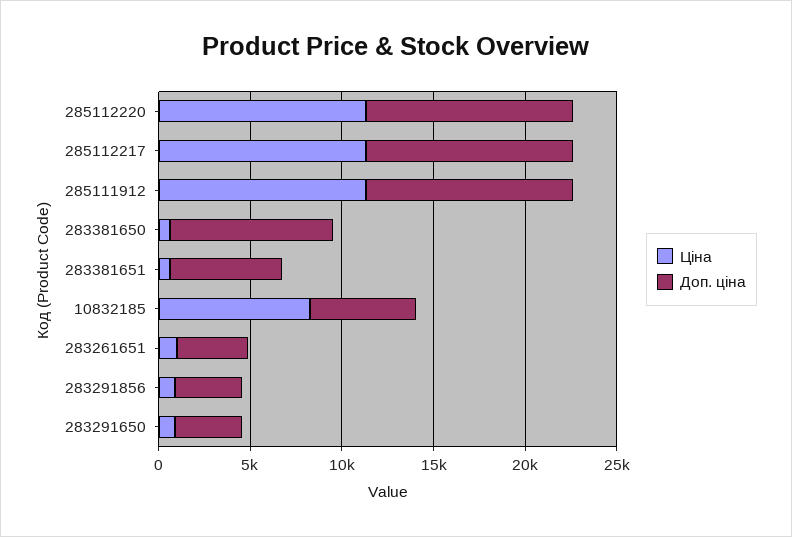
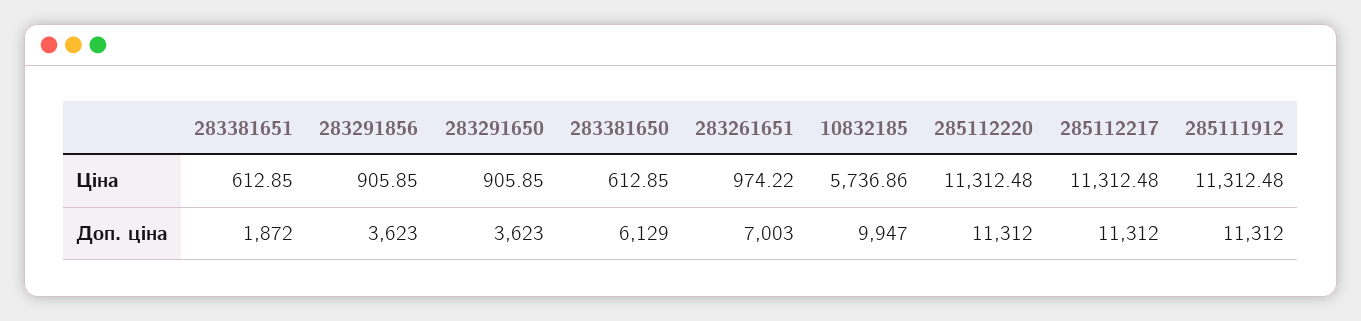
  {
    "Ціна": {
      "285112220": 11312.48,
      "285112217": 11312.48,
      "285111912": 11312.48,
      "283381650": 612.85,
      "283381651": 612.85,
-     "10832185": 8000,
+     "10832185": 5736.86,
      "283261651": 974.22,
      "283291856": 905.85,
      "283291650": 905.85
    },
    "Доп. ціна": {
      "285112220": 11312,
      "285112217": 11312,
      "285111912": 11312,
-     "283381650": 9000,
+     "283381650": 6129,
-     "283381651": 6000,
+     "283381651": 1872,
-     "10832185": 6000,
+     "10832185": 9947,
-     "283261651": 4000,
+     "283261651": 7003,
      "283291856": 3623,
      "283291650": 3623
    }
  }

